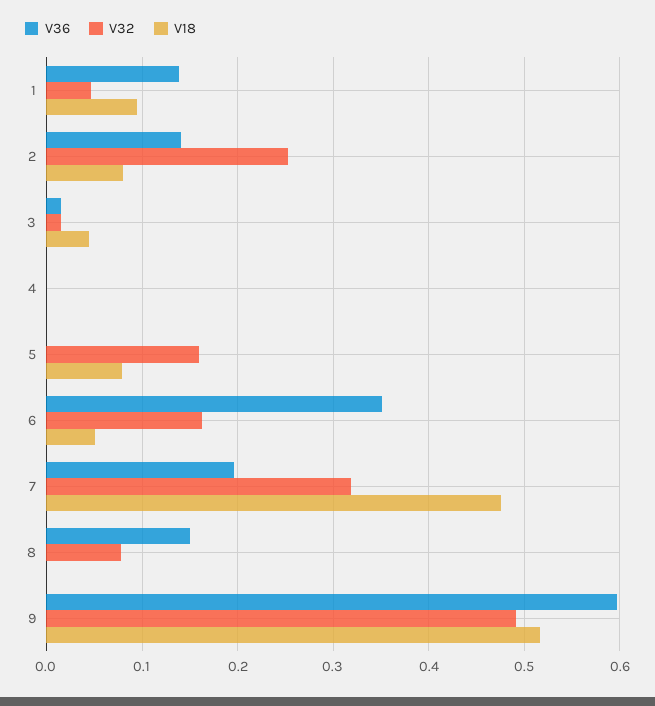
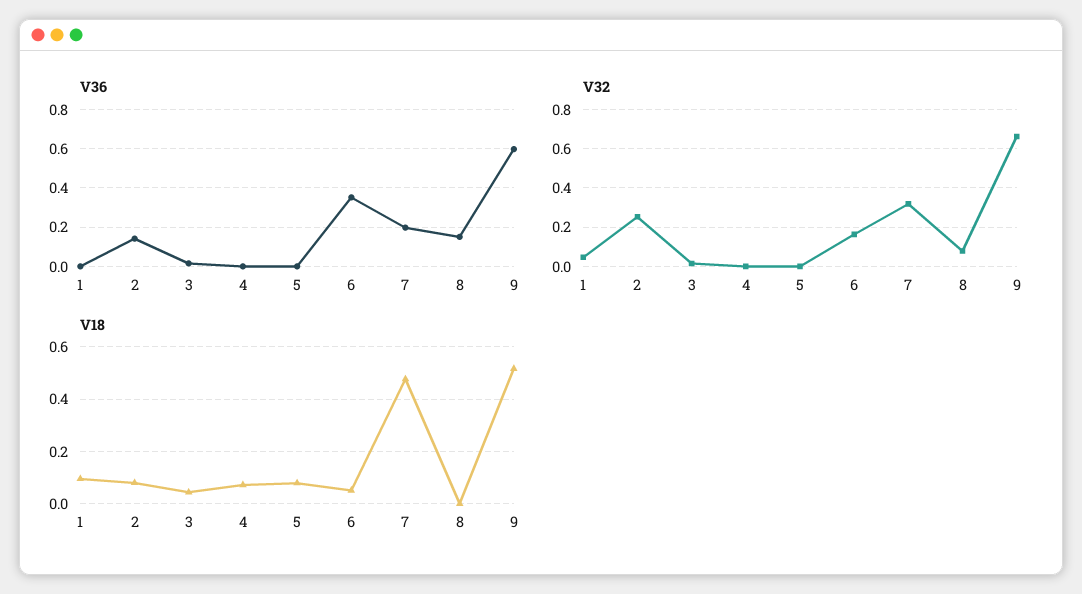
  {
    "V36": {
-     "1": 0.14,
+     "1": 0,
      "2": 0.14,
      "3": 0.02,
      "4": 0,
      "5": 0,
      "6": 0.35,
      "7": 0.2,
      "8": 0.15,
      "9": 0.6
    },
    "V32": {
      "1": 0.05,
      "2": 0.25,
      "3": 0.01,
      "4": 0,
-     "5": 0.16,
+     "5": 0,
      "6": 0.16,
      "7": 0.32,
      "8": 0.08,
-     "9": 0.49
+     "9": 0.65
    },
    "V18": {
      "1": 0.1,
      "2": 0.08,
      "3": 0.04,
-     "4": 0,
+     "4": 0.075,
      "5": 0.08,
      "6": 0.05,
      "7": 0.48,
      "8": 0,
      "9": 0.52
    }
  }

